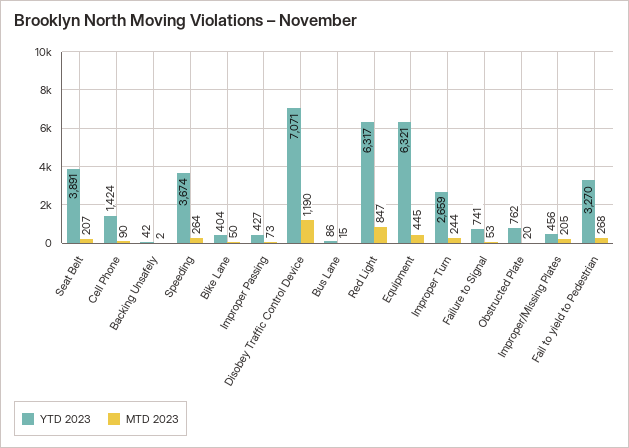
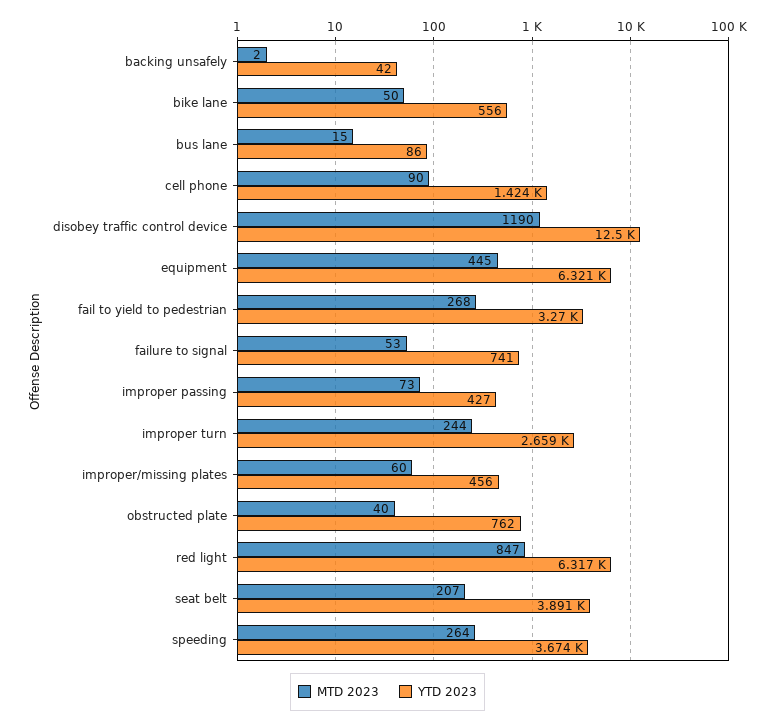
  {
    "YTD 2023": {
      "Seat Belt": 3891,
      "Cell Phone": 1424,
      "Backing Unsafely": 42,
      "Speeding": 3674,
-     "Bike Lane": 404,
+     "Bike Lane": 556,
      "Improper Passing": 427,
-     "Disobey Traffic Control Device": 7071,
+     "Disobey Traffic Control Device": 12500,
      "Bus Lane": 86,
      "Red Light": 6317,
      "Equipment": 6321,
      "Improper Turn": 2659,
      "Failure to Signal": 741,
      "Obstructed Plate": 762,
      "Improper/Missing Plates": 456,
      "Fail to yield to Pedestrian": 3270
    },
    "MTD 2023": {
      "Seat Belt": 207,
      "Cell Phone": 90,
      "Backing Unsafely": 2,
      "Speeding": 264,
      "Bike Lane": 50,
      "Improper Passing": 73,
      "Disobey Traffic Control Device": 1190,
      "Bus Lane": 15,
      "Red Light": 847,
      "Equipment": 445,
      "Improper Turn": 244,
      "Failure to Signal": 53,
-     "Obstructed Plate": 20,
+     "Obstructed Plate": 40,
-     "Improper/Missing Plates": 205,
+     "Improper/Missing Plates": 60,
      "Fail to yield to Pedestrian": 268
    }
  }

